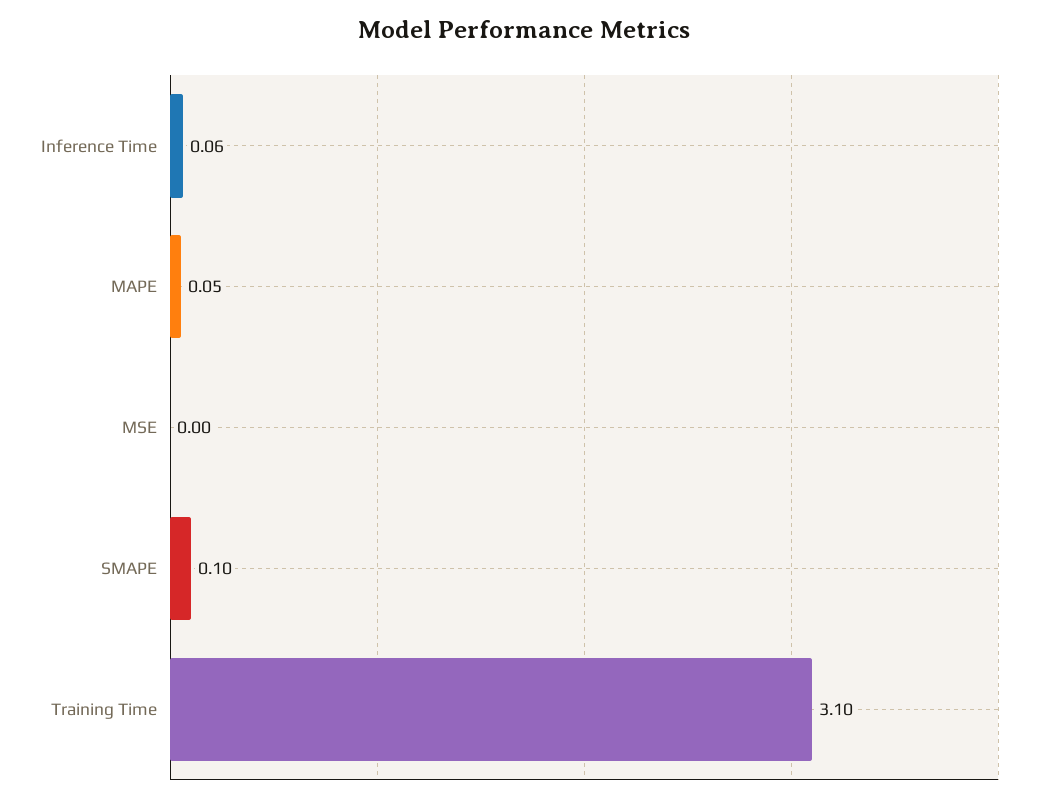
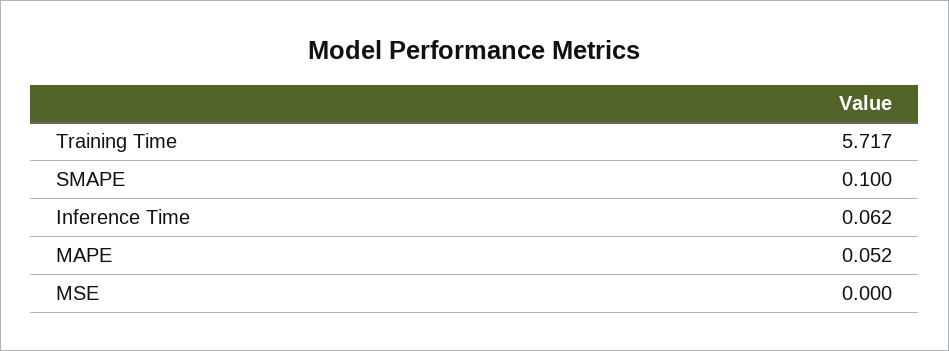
  {
    "Inference Time": 0.062,
    "MAPE": 0.052,
    "MSE": 0,
    "SMAPE": 0.1,
-   "Training Time": 3.1
+   "Training Time": 5.717
  }

